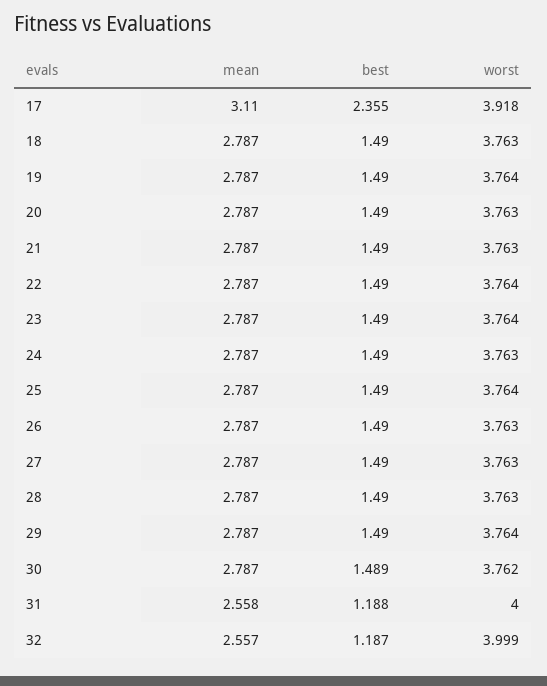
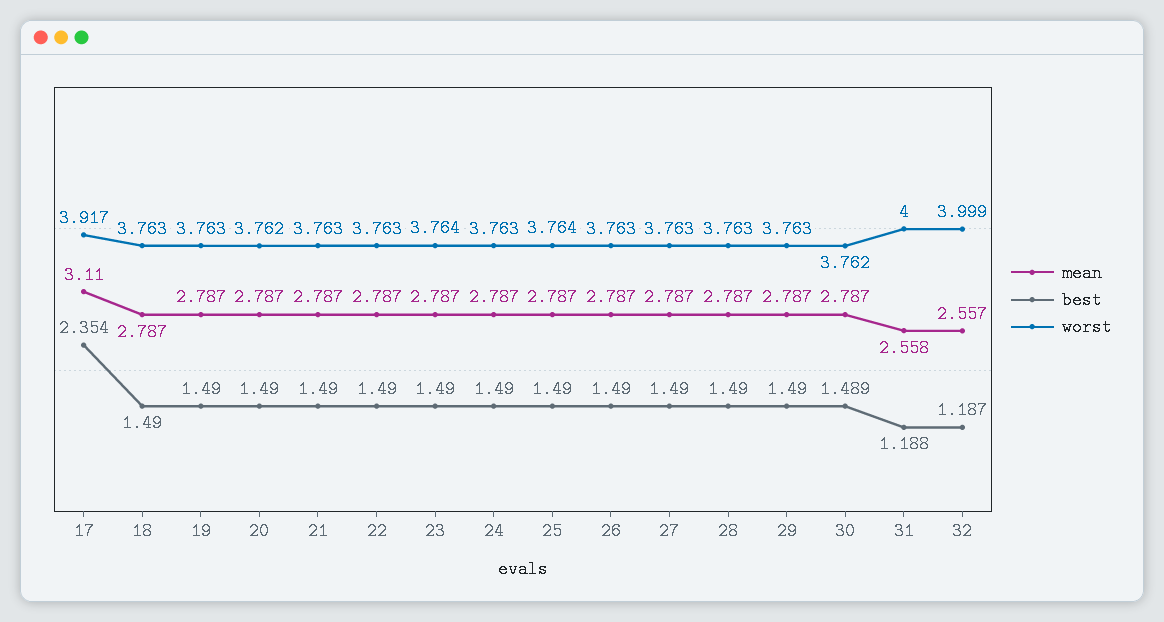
  {
    "mean": {
      "17": 3.11,
      "18": 2.787,
      "19": 2.787,
      "20": 2.787,
      "21": 2.787,
      "22": 2.787,
      "23": 2.787,
      "24": 2.787,
      "25": 2.787,
      "26": 2.787,
      "27": 2.787,
      "28": 2.787,
      "29": 2.787,
      "30": 2.787,
      "31": 2.558,
      "32": 2.557
    },
    "best": {
-     "17": 2.355,
+     "17": 2.354,
      "18": 1.49,
      "19": 1.49,
      "20": 1.49,
      "21": 1.49,
      "22": 1.49,
      "23": 1.49,
      "24": 1.49,
      "25": 1.49,
      "26": 1.49,
      "27": 1.49,
      "28": 1.49,
      "29": 1.49,
      "30": 1.489,
      "31": 1.188,
      "32": 1.187
    },
    "worst": {
-     "17": 3.918,
+     "17": 3.917,
      "18": 3.763,
-     "19": 3.764,
+     "19": 3.763,
-     "20": 3.763,
+     "20": 3.762,
      "21": 3.763,
-     "22": 3.764,
+     "22": 3.763,
      "23": 3.764,
      "24": 3.763,
      "25": 3.764,
      "26": 3.763,
      "27": 3.763,
      "28": 3.763,
-     "29": 3.764,
+     "29": 3.763,
      "30": 3.762,
      "31": 4,
      "32": 3.999
    }
  }

